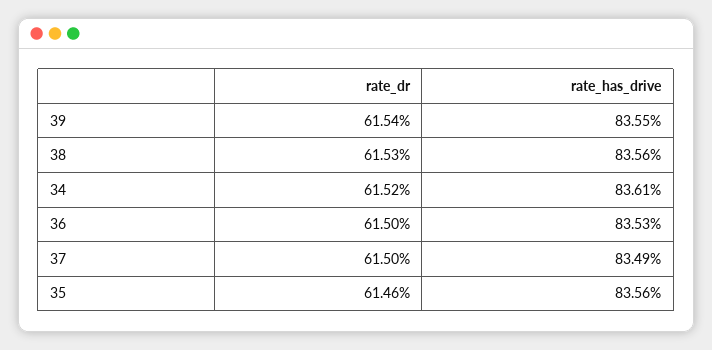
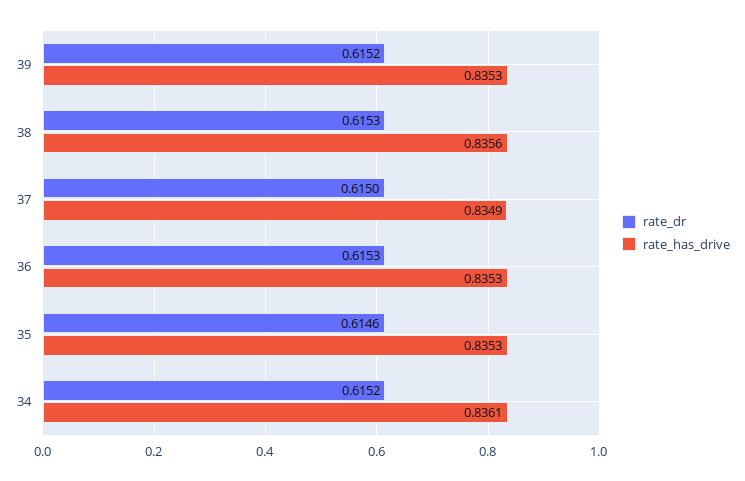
  {
    "rate_dr": {
-     "39": 0.6154,
+     "39": 0.6152,
      "38": 0.6153,
      "34": 0.6152,
-     "36": 0.615,
+     "36": 0.6153,
      "37": 0.615,
      "35": 0.6146
    },
    "rate_has_drive": {
-     "39": 0.8355,
+     "39": 0.8353,
      "38": 0.8356,
      "34": 0.8361,
      "36": 0.8353,
      "37": 0.8349,
-     "35": 0.8356
+     "35": 0.8353
    }
  }

